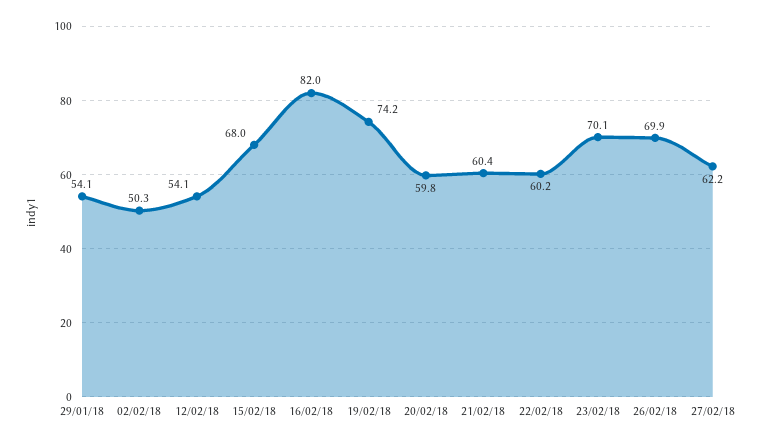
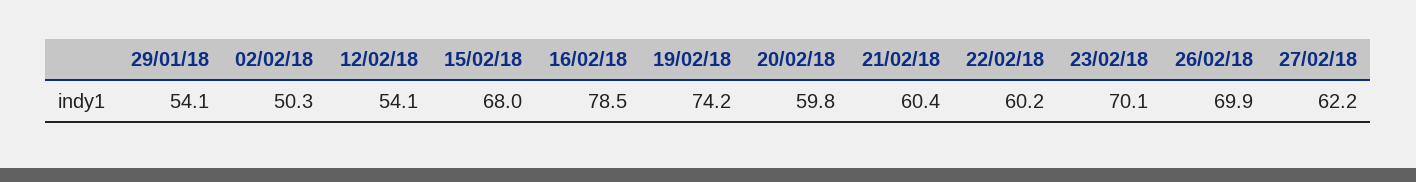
  {
    "29/01/18": 54.1,
    "02/02/18": 50.3,
    "12/02/18": 54.1,
    "15/02/18": 68,
-   "16/02/18": 82,
+   "16/02/18": 78.5,
    "19/02/18": 74.2,
    "20/02/18": 59.8,
    "21/02/18": 60.4,
    "22/02/18": 60.2,
    "23/02/18": 70.1,
    "26/02/18": 69.9,
    "27/02/18": 62.2
  }

